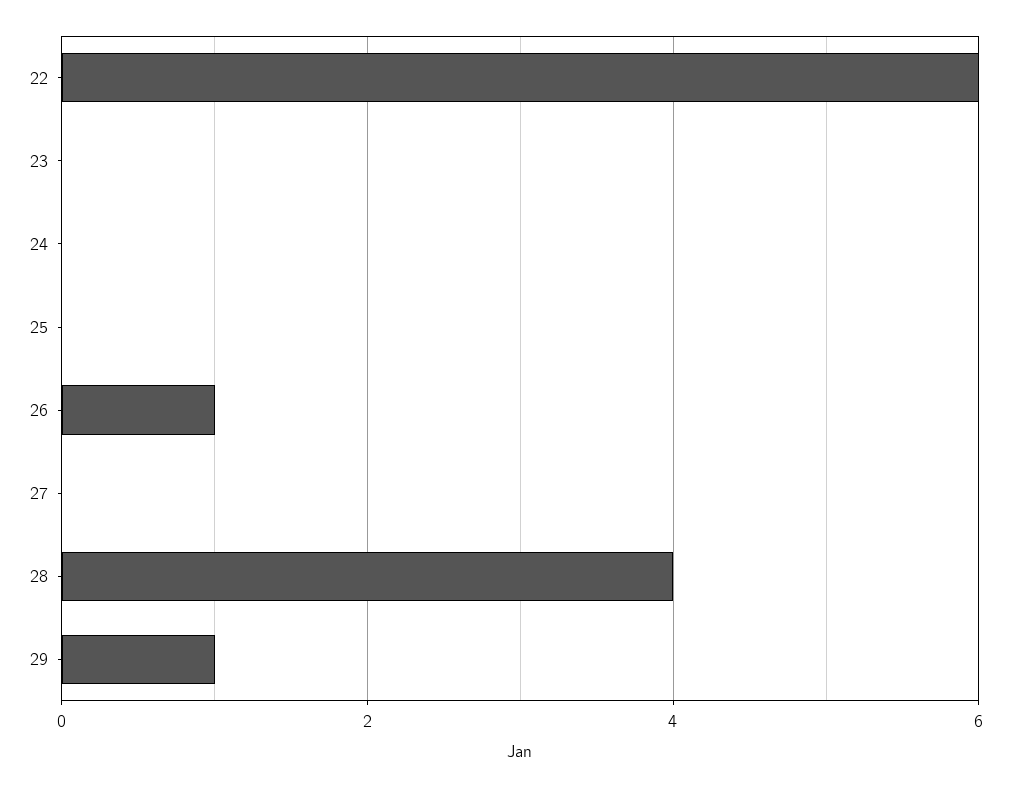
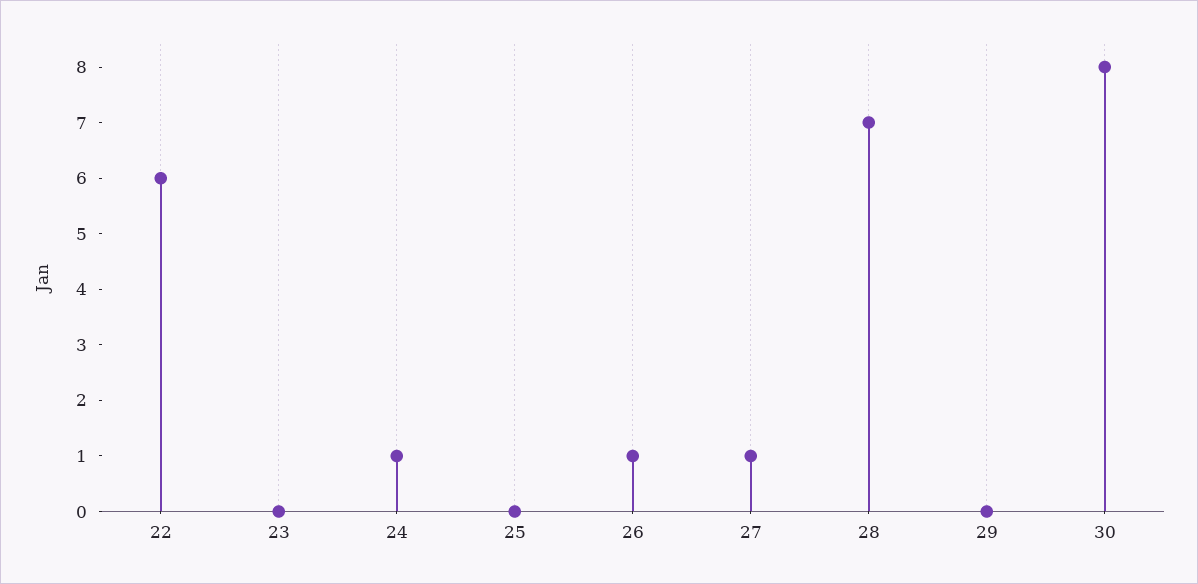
  {
    "22": 6,
    "23": 0,
-   "24": 0,
+   "24": 1,
    "25": 0,
    "26": 1,
-   "27": 0,
+   "27": 1,
-   "28": 4,
+   "28": 7,
-   "29": 1
+   "29": 0,
+   "30": 8
  }

